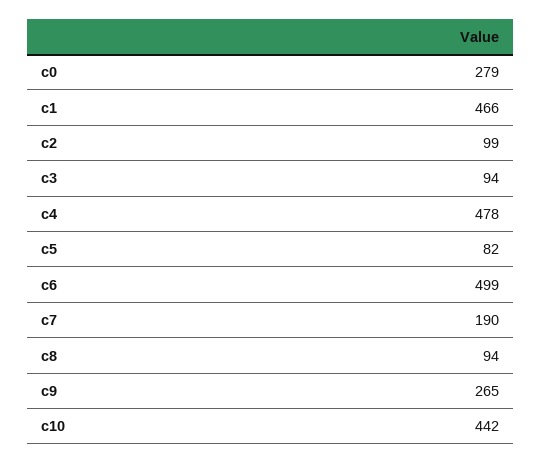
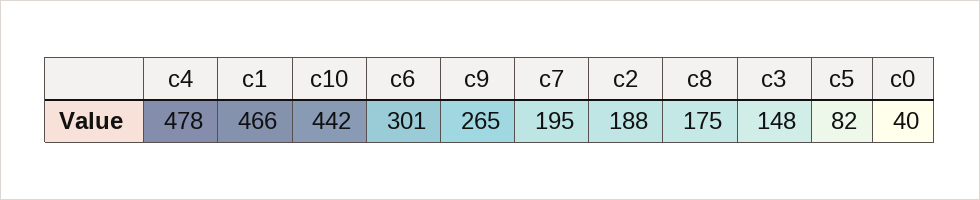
  {
-   "c0": 279,
+   "c0": 40,
    "c1": 466,
-   "c2": 99,
+   "c2": 188,
-   "c3": 94,
+   "c3": 148,
    "c4": 478,
    "c5": 82,
-   "c6": 499,
+   "c6": 301,
-   "c7": 190,
+   "c7": 195,
-   "c8": 94,
+   "c8": 175,
    "c9": 265,
    "c10": 442
  }

